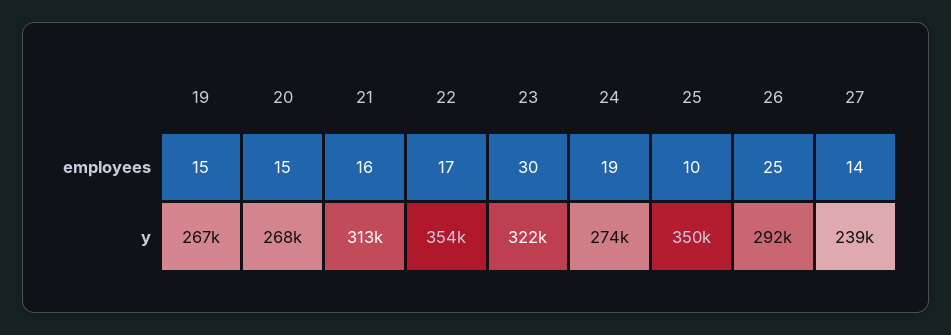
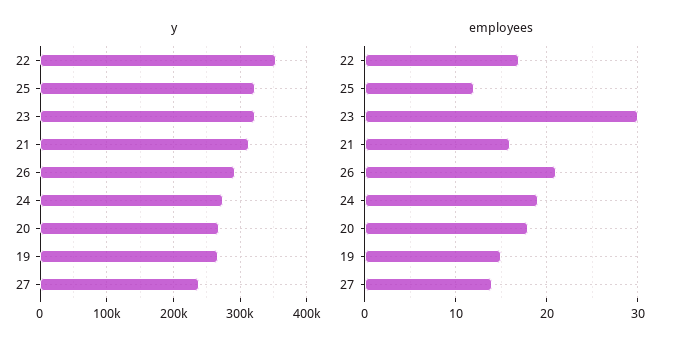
  {
    "employees": {
      "19": 15,
-     "20": 15,
+     "20": 18,
      "21": 16,
      "22": 17,
      "23": 30,
      "24": 19,
-     "25": 10,
+     "25": 12,
-     "26": 25,
+     "26": 21,
      "27": 14
    },
    "y": {
      "19": 267000,
      "20": 268000,
      "21": 313000,
      "22": 354000,
      "23": 322000,
      "24": 274000,
-     "25": 350000,
+     "25": 320000,
      "26": 292000,
      "27": 239000
    }
  }

